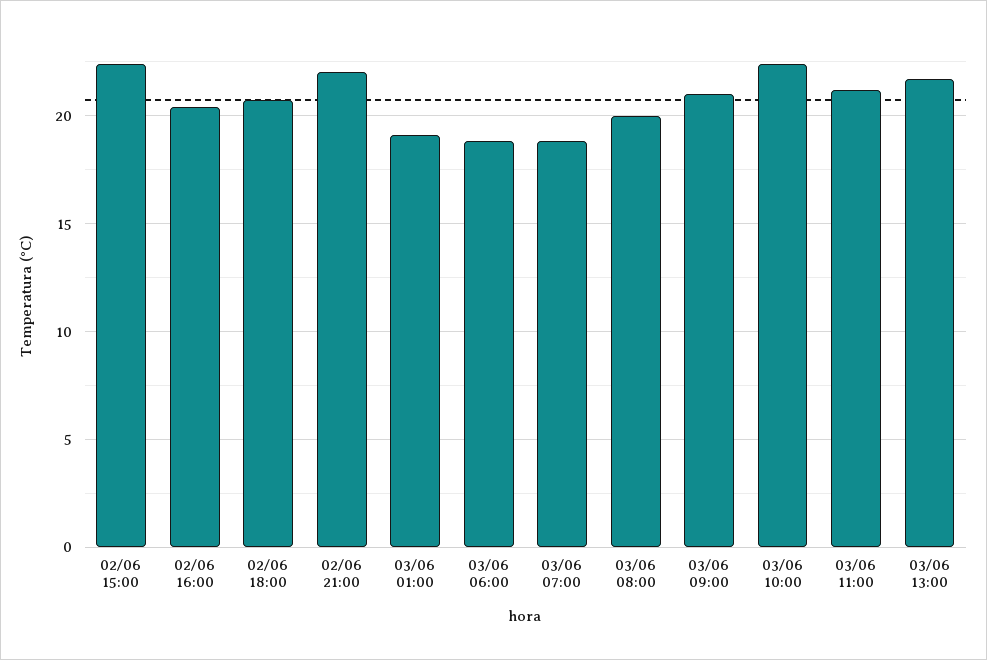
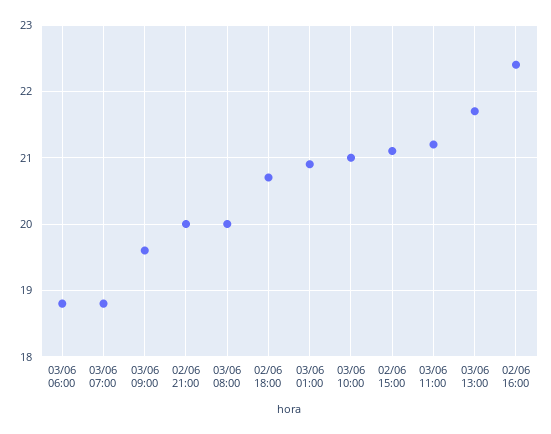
  {
-   "02/06 15:00": 22.5,
+   "02/06 15:00": 21.1,
-   "02/06 16:00": 20.5,
+   "02/06 16:00": 22.4,
    "02/06 18:00": 20.7,
-   "02/06 21:00": 22,
+   "02/06 21:00": 20,
-   "03/06 01:00": 19,
+   "03/06 01:00": 20.9,
    "03/06 06:00": 18.8,
    "03/06 07:00": 18.8,
    "03/06 08:00": 20,
-   "03/06 09:00": 21,
+   "03/06 09:00": 19.6,
-   "03/06 10:00": 22.5,
+   "03/06 10:00": 21,
    "03/06 11:00": 21.2,
    "03/06 13:00": 21.7
  }

